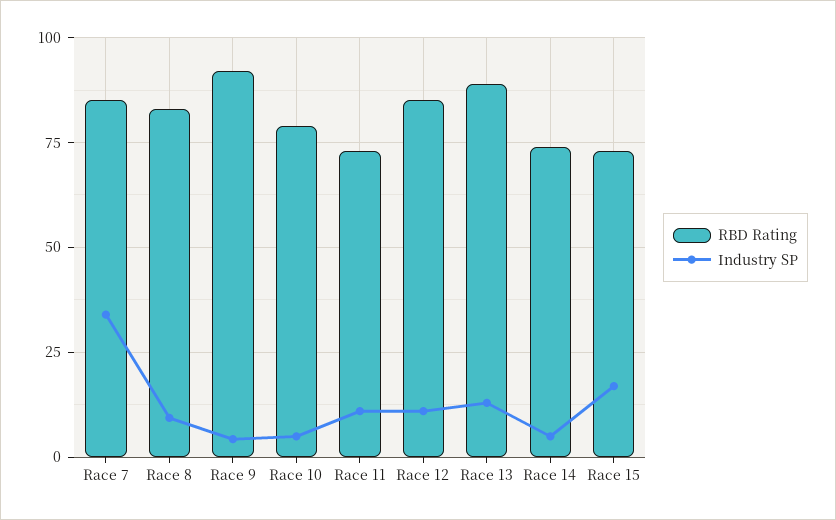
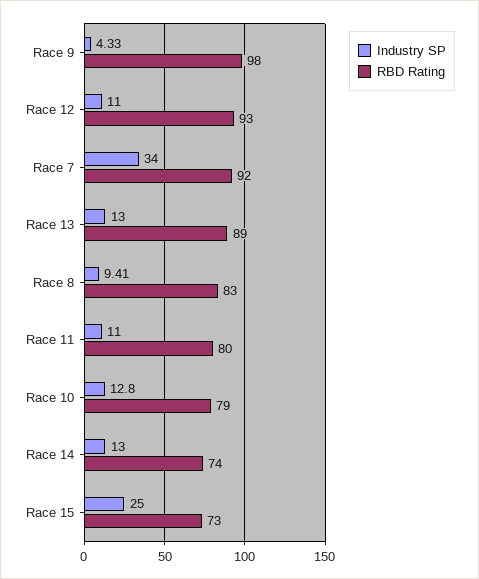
  {
    "RBD Rating": {
-     "Race 7": 85,
+     "Race 7": 92,
      "Race 8": 83,
-     "Race 9": 92.5,
+     "Race 9": 98,
      "Race 10": 79,
-     "Race 11": 72.5,
+     "Race 11": 80,
-     "Race 12": 85,
+     "Race 12": 93,
      "Race 13": 89,
      "Race 14": 74,
      "Race 15": 73
    },
    "Industry SP": {
      "Race 7": 34,
      "Race 8": 9.41,
      "Race 9": 4.33,
-     "Race 10": 5,
+     "Race 10": 12.8,
      "Race 11": 11,
      "Race 12": 11,
      "Race 13": 13,
-     "Race 14": 5,
+     "Race 14": 13,
-     "Race 15": 17.5
+     "Race 15": 25
    }
  }

